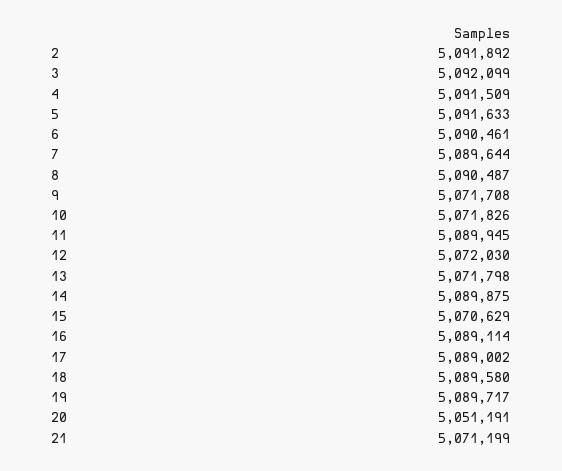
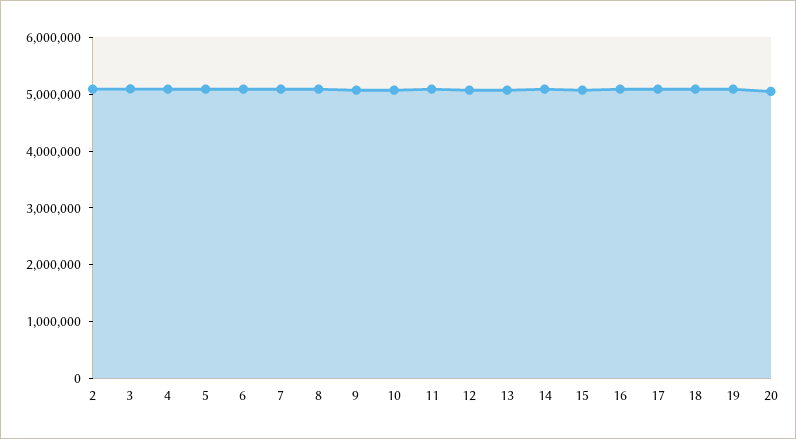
  {
    "2": 5091892,
    "3": 5092099,
    "4": 5091509,
    "5": 5091633,
    "6": 5090461,
    "7": 5089644,
    "8": 5090487,
    "9": 5071708,
    "10": 5071826,
    "11": 5089945,
    "12": 5072030,
    "13": 5071798,
    "14": 5089875,
    "15": 5070629,
    "16": 5089114,
    "17": 5089002,
    "18": 5089580,
    "19": 5089717,
-   "20": 5051191,
+   "20": 5051191
-   "21": 5071199
  }

